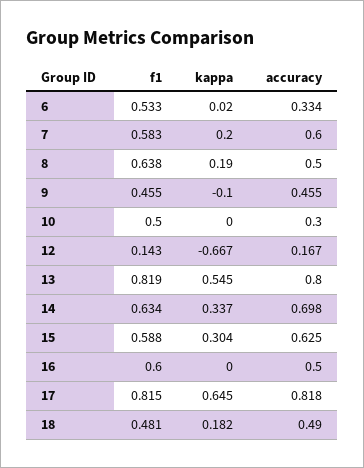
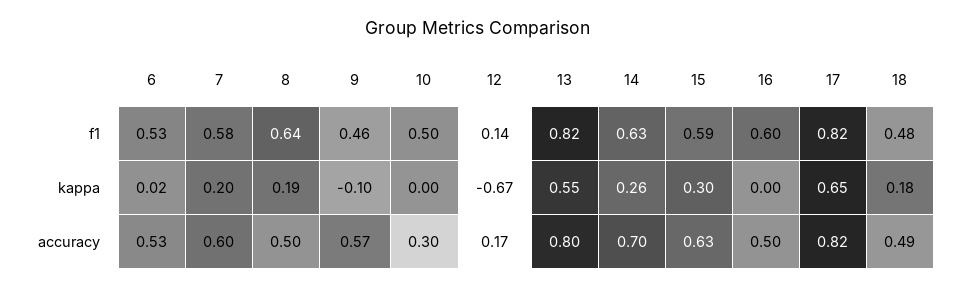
  {
    "f1": {
      "6": 0.533,
      "7": 0.583,
      "8": 0.638,
      "9": 0.455,
      "10": 0.5,
      "12": 0.143,
      "13": 0.819,
      "14": 0.634,
      "15": 0.588,
      "16": 0.6,
      "17": 0.815,
      "18": 0.481
    },
    "kappa": {
      "6": 0.02,
      "7": 0.2,
      "8": 0.19,
      "9": -0.1,
      "10": 0,
      "12": -0.667,
      "13": 0.545,
-     "14": 0.337,
+     "14": 0.26,
      "15": 0.304,
      "16": 0,
      "17": 0.645,
      "18": 0.182
    },
    "accuracy": {
-     "6": 0.334,
+     "6": 0.53,
      "7": 0.6,
      "8": 0.5,
-     "9": 0.455,
+     "9": 0.57,
      "10": 0.3,
      "12": 0.167,
      "13": 0.8,
      "14": 0.698,
      "15": 0.625,
      "16": 0.5,
      "17": 0.818,
      "18": 0.49
    }
  }

